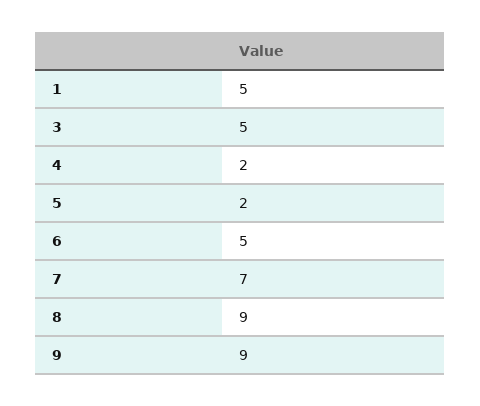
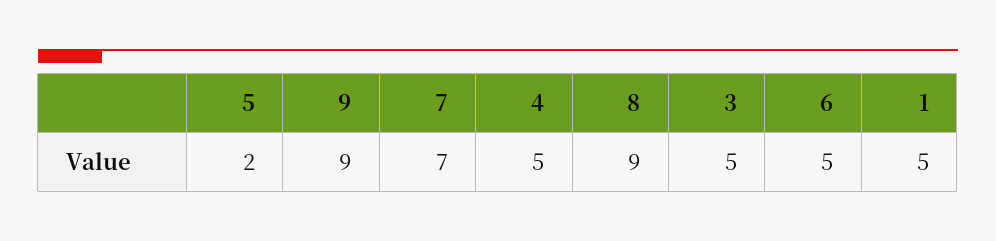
  {
    "1": 5,
    "3": 5,
-   "4": 2,
+   "4": 5,
    "5": 2,
    "6": 5,
    "7": 7,
    "8": 9,
    "9": 9
  }

